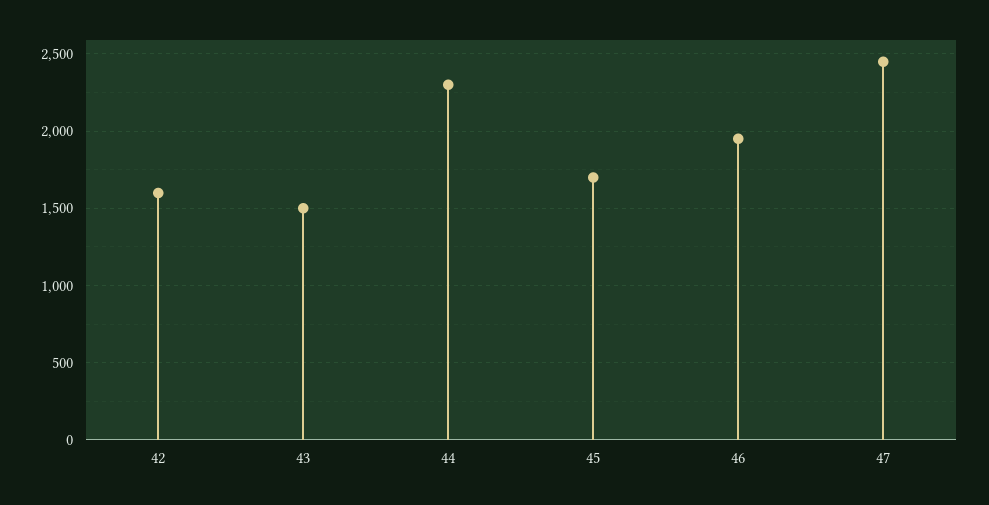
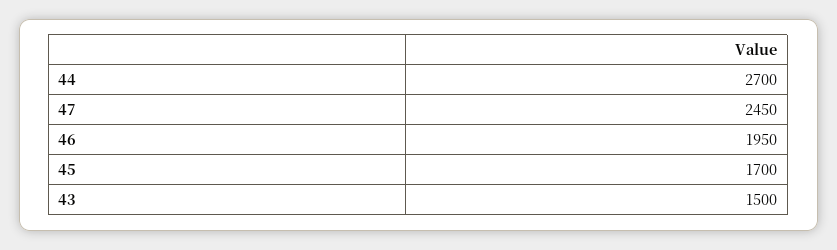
  {
-   "42": 1600,
    "43": 1500,
-   "44": 2300,
+   "44": 2700,
    "45": 1700,
    "46": 1950,
    "47": 2450
  }

